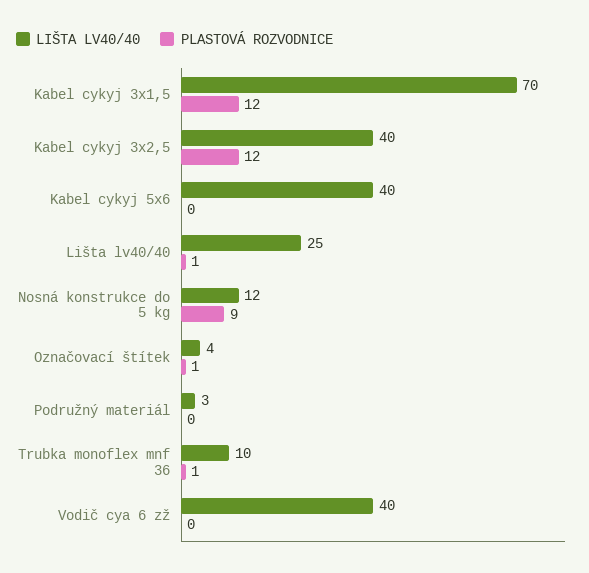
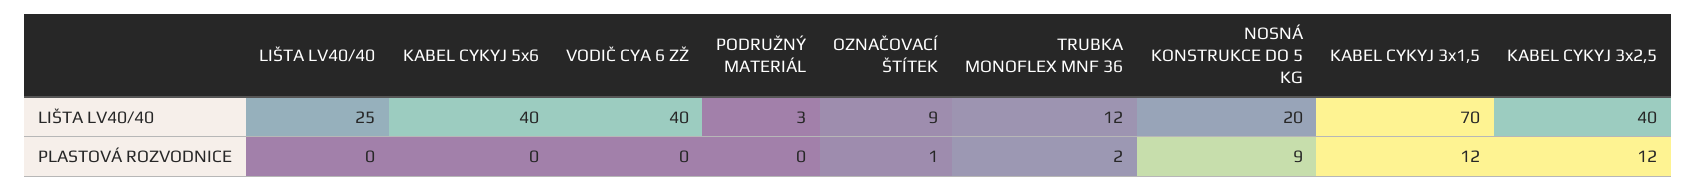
  {
    "LIŠTA LV40/40": {
      "Kabel cykyj 3x1,5": 70,
      "Kabel cykyj 3x2,5": 40,
      "Kabel cykyj 5x6": 40,
      "Lišta lv40/40": 25,
-     "Nosná konstrukce do 5 kg": 12,
+     "Nosná konstrukce do 5 kg": 20,
-     "Označovací štítek": 4,
+     "Označovací štítek": 9,
      "Podružný materiál": 3,
-     "Trubka monoflex mnf 36": 10,
+     "Trubka monoflex mnf 36": 12,
      "Vodič cya 6 zž": 40
    },
    "PLASTOVÁ ROZVODNICE": {
      "Kabel cykyj 3x1,5": 12,
      "Kabel cykyj 3x2,5": 12,
      "Kabel cykyj 5x6": 0,
-     "Lišta lv40/40": 1,
+     "Lišta lv40/40": 0,
      "Nosná konstrukce do 5 kg": 9,
      "Označovací štítek": 1,
      "Podružný materiál": 0,
-     "Trubka monoflex mnf 36": 1,
+     "Trubka monoflex mnf 36": 2,
      "Vodič cya 6 zž": 0
    }
  }

